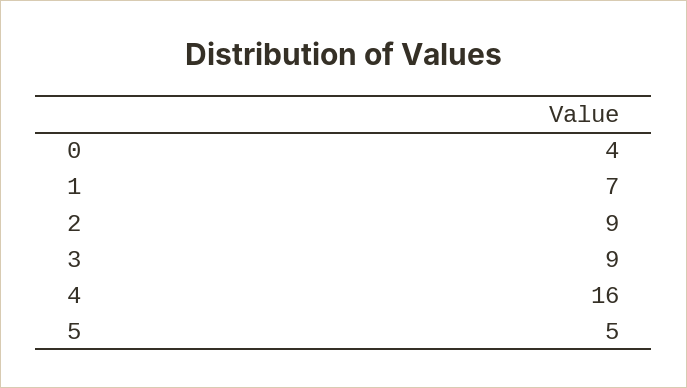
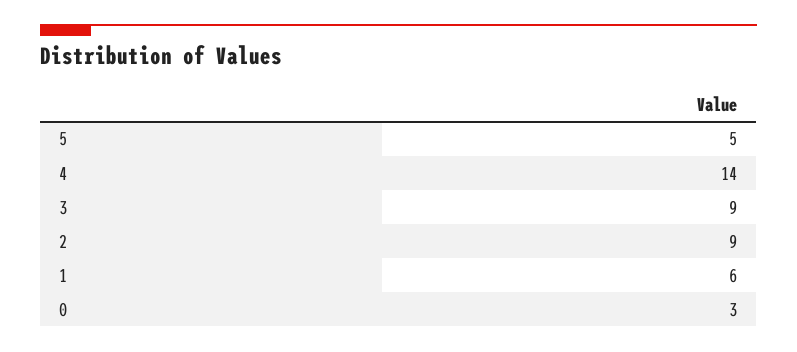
  {
-   "0": 4,
+   "0": 3,
-   "1": 7,
+   "1": 6,
    "2": 9,
    "3": 9,
-   "4": 16,
+   "4": 14,
    "5": 5
  }

